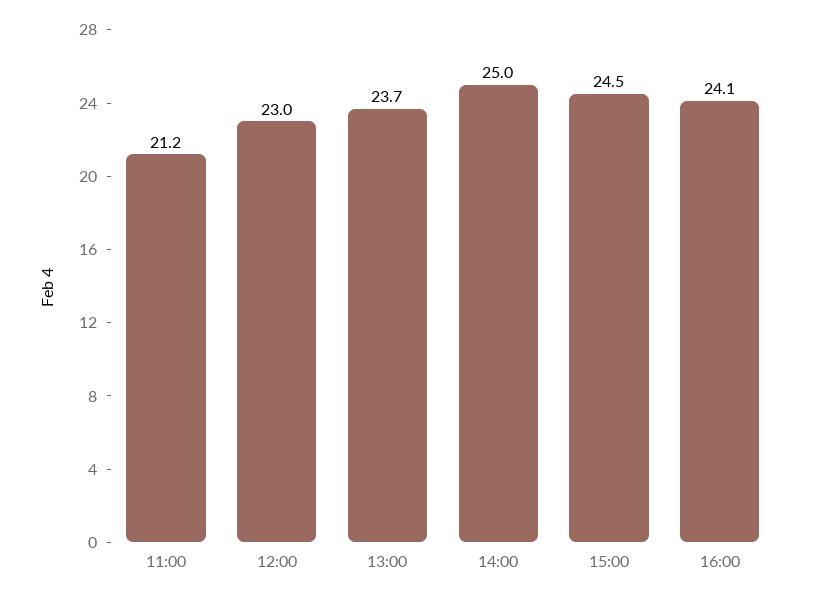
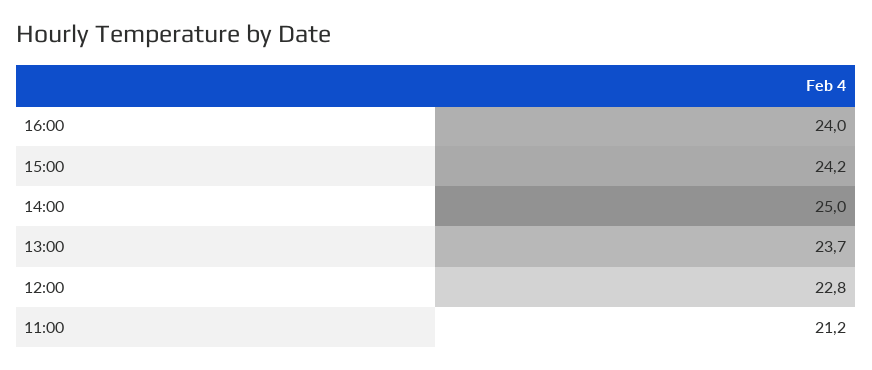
  {
    "11:00": 21.2,
-   "12:00": 23,
+   "12:00": 22.8,
    "13:00": 23.7,
    "14:00": 25,
-   "15:00": 24.5,
+   "15:00": 24.2,
-   "16:00": 24.1
+   "16:00": 24
  }

